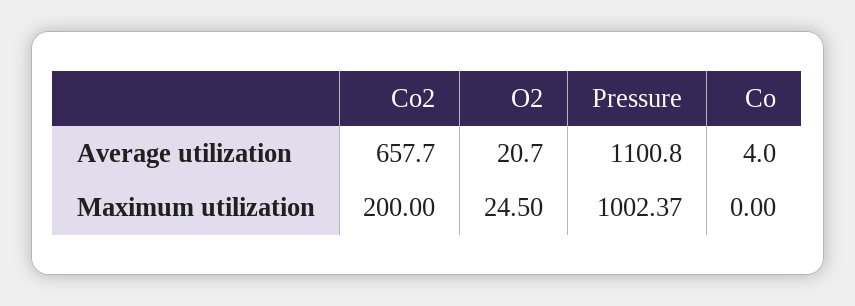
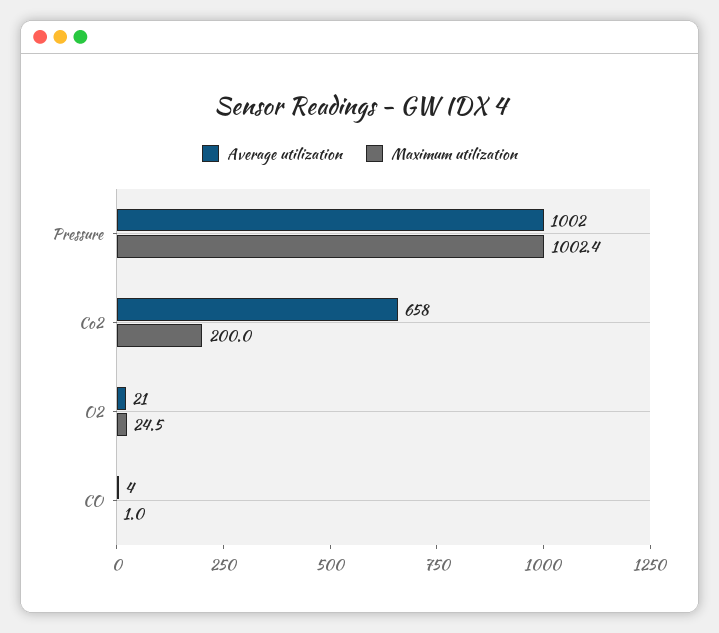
  {
    "Average utilization": {
      "Co2": 657.7,
      "O2": 20.7,
-     "Pressure": 1100.8,
+     "Pressure": 1002,
      "Co": 4
    },
    "Maximum utilization": {
      "Co2": 200,
      "O2": 24.5,
      "Pressure": 1002.37,
-     "Co": 0
+     "Co": 1
    }
  }

